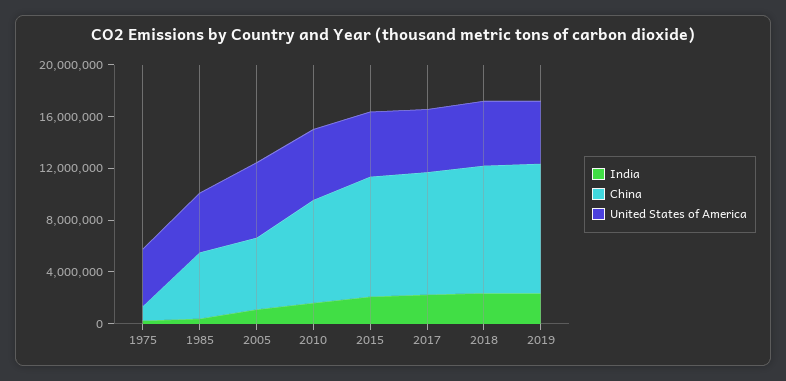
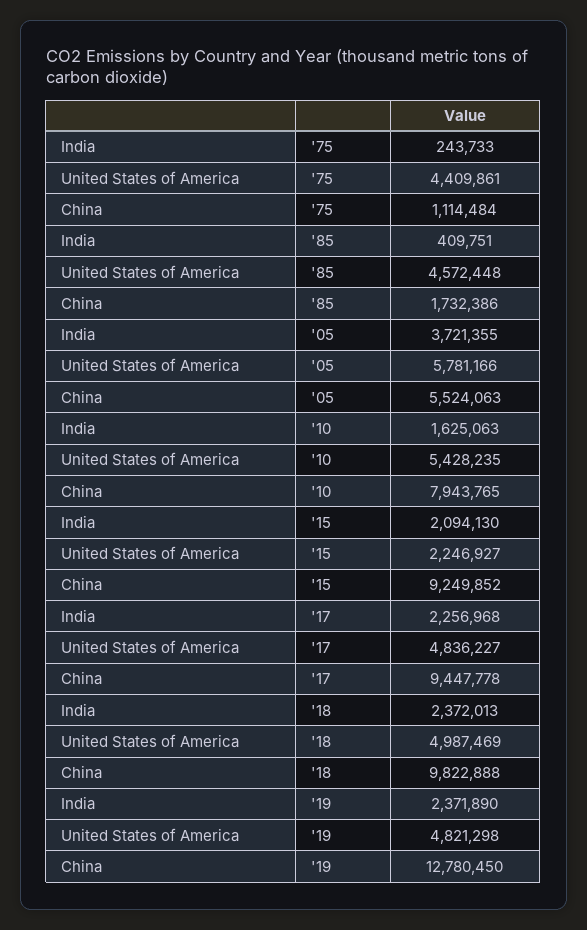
  {
    "India": {
      "1975": 243733,
      "1985": 409751,
-     "2005": 1000000,
+     "2005": 3721355,
      "2010": 1625063,
      "2015": 2094130,
      "2017": 2256968,
      "2018": 2372013,
      "2019": 2371890
    },
    "China": {
      "1975": 1114484,
-     "1985": 5000000,
+     "1985": 1732386,
      "2005": 5524063,
      "2010": 7943765,
      "2015": 9249852,
      "2017": 9447778,
      "2018": 9822888,
-     "2019": 10000000
+     "2019": 12780450
    },
    "United States of America": {
      "1975": 4409861,
      "1985": 4572448,
      "2005": 5781166,
      "2010": 5428235,
-     "2015": 5000000,
+     "2015": 2246927,
      "2017": 4836227,
      "2018": 4987469,
      "2019": 4821298
    }
  }

